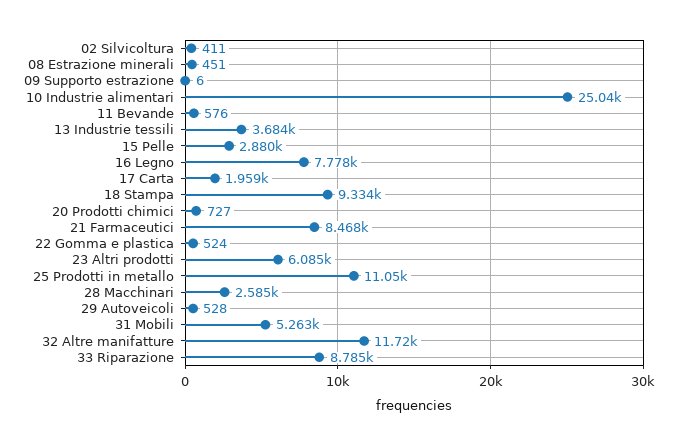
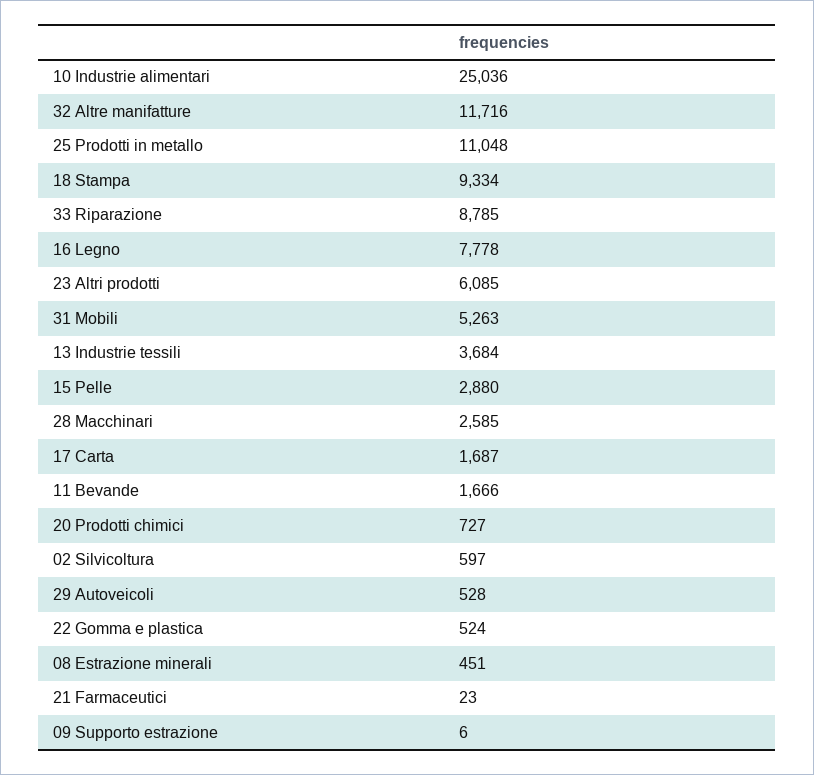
  {
-   "02 Silvicoltura": 411,
+   "02 Silvicoltura": 597,
    "08 Estrazione minerali": 451,
    "09 Supporto estrazione": 6,
    "10 Industrie alimentari": 25036,
-   "11 Bevande": 576,
+   "11 Bevande": 1666,
    "13 Industrie tessili": 3684,
    "15 Pelle": 2880,
    "16 Legno": 7778,
-   "17 Carta": 1959,
+   "17 Carta": 1687,
    "18 Stampa": 9334,
    "20 Prodotti chimici": 727,
-   "21 Farmaceutici": 8468,
+   "21 Farmaceutici": 23,
    "22 Gomma e plastica": 524,
    "23 Altri prodotti": 6085,
    "25 Prodotti in metallo": 11048,
    "28 Macchinari": 2585,
    "29 Autoveicoli": 528,
    "31 Mobili": 5263,
    "32 Altre manifatture": 11716,
    "33 Riparazione": 8785
  }

